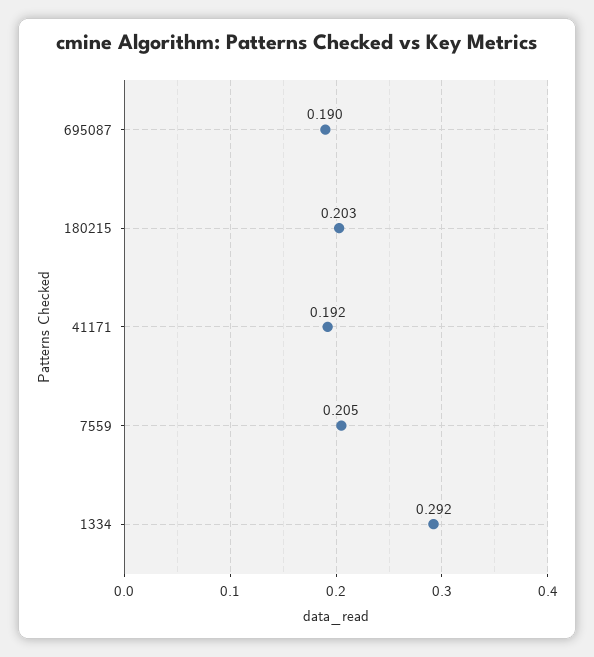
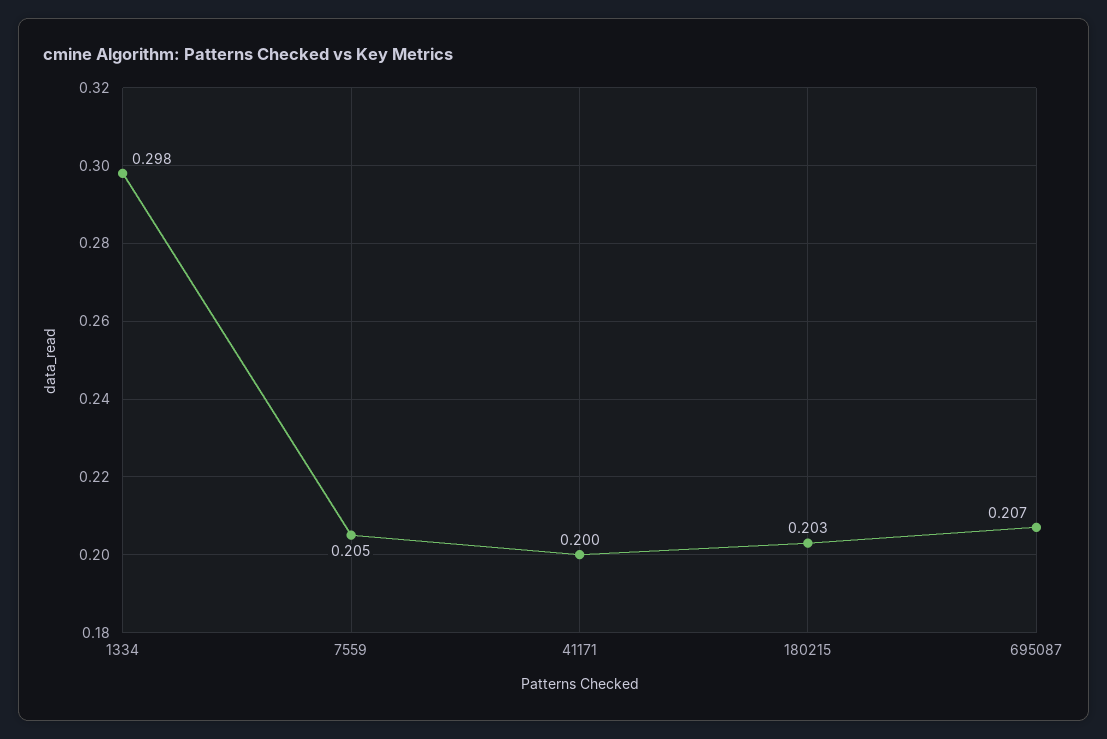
  {
-   "695087": 0.19,
+   "695087": 0.207,
    "180215": 0.203,
-   "41171": 0.192,
+   "41171": 0.2,
    "7559": 0.205,
-   "1334": 0.292
+   "1334": 0.298
  }

